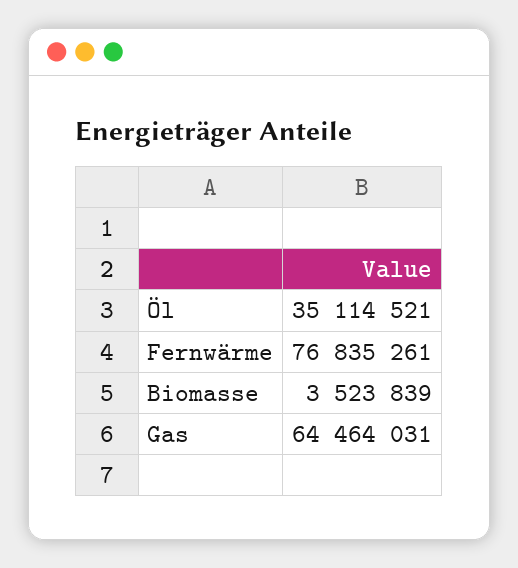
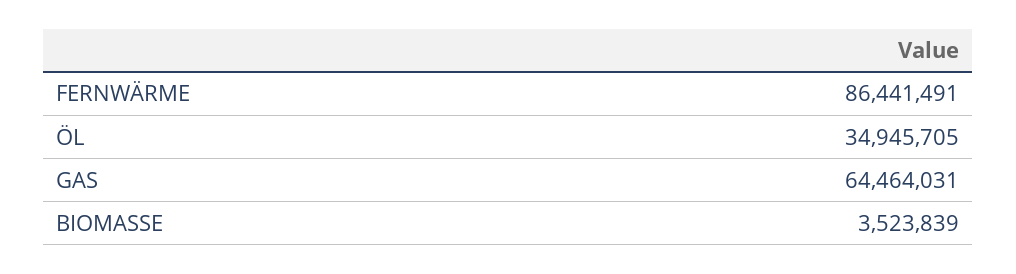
  {
-   "Öl": 35114521,
+   "Öl": 34945705,
-   "Fernwärme": 76835261,
+   "Fernwärme": 86441491,
    "Biomasse": 3523839,
    "Gas": 64464031
  }

